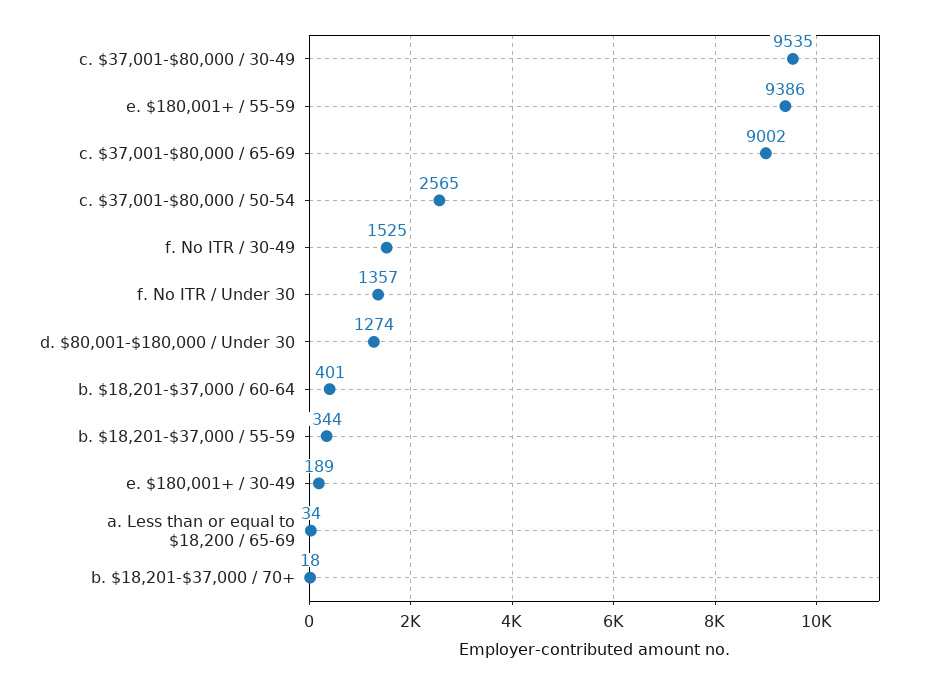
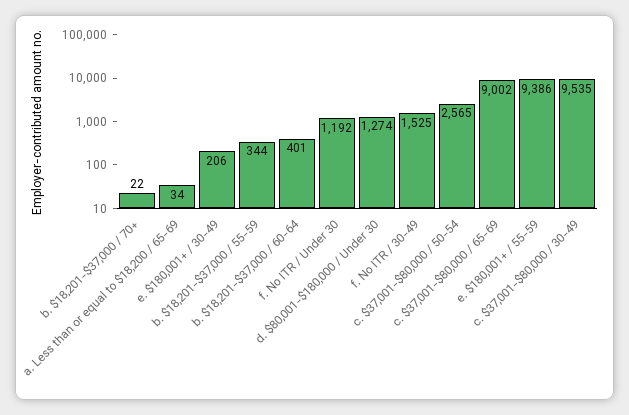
  {
    "c. $37,001-$80,000 / 30-49": 9535,
    "e. $180,001+ / 55-59": 9386,
    "c. $37,001-$80,000 / 65-69": 9002,
    "c. $37,001-$80,000 / 50-54": 2565,
    "f. No ITR / 30-49": 1525,
-   "f. No ITR / Under 30": 1357,
+   "f. No ITR / Under 30": 1192,
    "d. $80,001-$180,000 / Under 30": 1274,
    "b. $18,201-$37,000 / 60-64": 401,
    "b. $18,201-$37,000 / 55-59": 344,
-   "e. $180,001+ / 30-49": 189,
+   "e. $180,001+ / 30-49": 206,
    "a. Less than or equal to $18,200 / 65-69": 34,
-   "b. $18,201-$37,000 / 70+": 18
+   "b. $18,201-$37,000 / 70+": 22
  }

